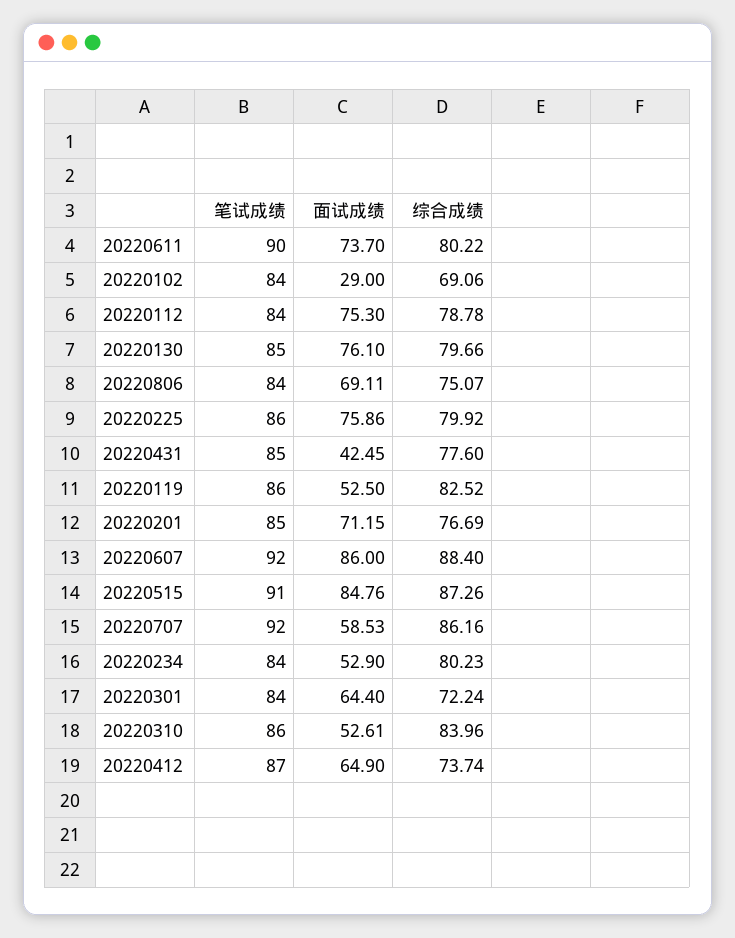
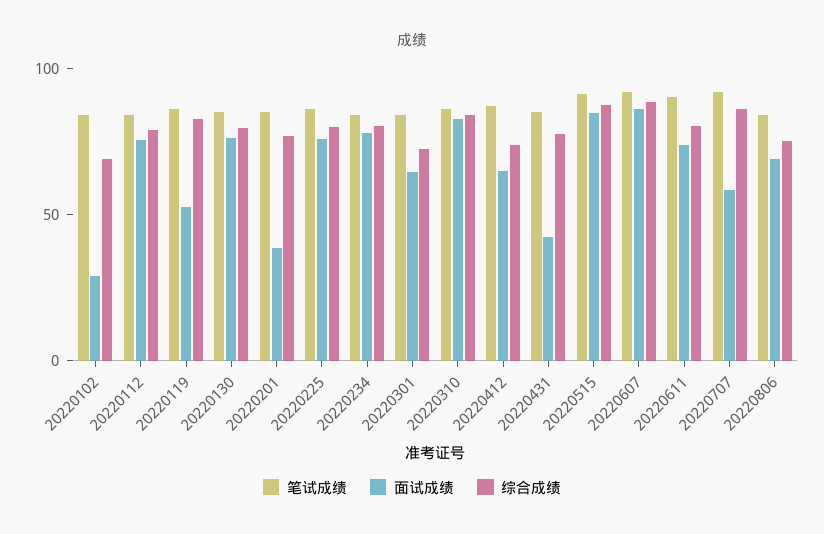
  {
    "笔试成绩": {
      "20220611": 90,
      "20220102": 84,
      "20220112": 84,
      "20220130": 85,
      "20220806": 84,
      "20220225": 86,
      "20220431": 85,
      "20220119": 86,
      "20220201": 85,
      "20220607": 92,
      "20220515": 91,
      "20220707": 92,
      "20220234": 84,
      "20220301": 84,
      "20220310": 86,
      "20220412": 87
    },
    "面试成绩": {
      "20220611": 73.7,
      "20220102": 29,
      "20220112": 75.3,
      "20220130": 76.1,
      "20220806": 69.11,
      "20220225": 75.86,
      "20220431": 42.45,
      "20220119": 52.5,
-     "20220201": 71.15,
+     "20220201": 40,
      "20220607": 86,
      "20220515": 84.76,
      "20220707": 58.53,
-     "20220234": 52.9,
+     "20220234": 80,
      "20220301": 64.4,
-     "20220310": 52.61,
+     "20220310": 80,
      "20220412": 64.9
    },
    "综合成绩": {
      "20220611": 80.22,
      "20220102": 69.06,
      "20220112": 78.78,
      "20220130": 79.66,
      "20220806": 75.07,
      "20220225": 79.92,
      "20220431": 77.6,
      "20220119": 82.52,
      "20220201": 76.69,
      "20220607": 88.4,
      "20220515": 87.26,
      "20220707": 86.16,
      "20220234": 80.23,
      "20220301": 72.24,
      "20220310": 83.96,
      "20220412": 73.74
    }
  }

